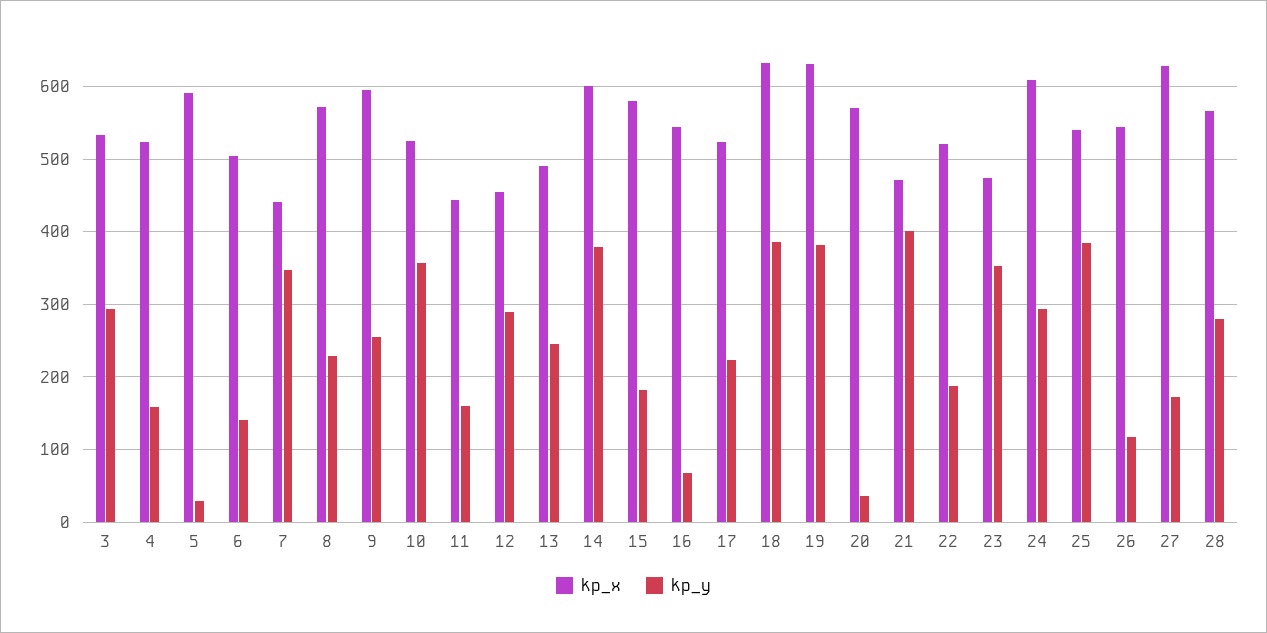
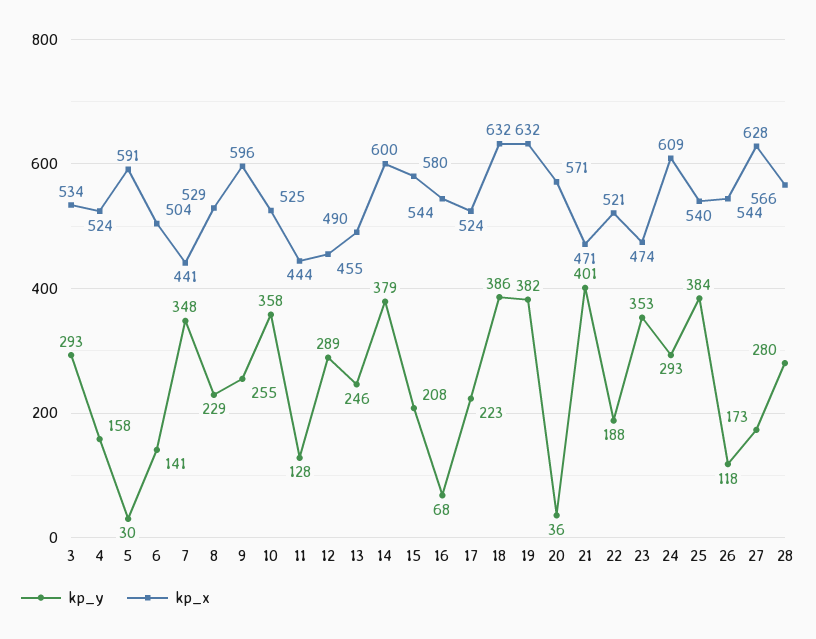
  {
    "kp_x": {
      "3": 534,
      "4": 524,
      "5": 591,
      "6": 504,
      "7": 441,
-     "8": 570,
+     "8": 529,
      "9": 596,
      "10": 525,
      "11": 444,
      "12": 455,
      "13": 490,
      "14": 600,
      "15": 580,
      "16": 544,
      "17": 524,
      "18": 632,
      "19": 632,
      "20": 571,
      "21": 471,
      "22": 521,
      "23": 474,
      "24": 609,
      "25": 540,
      "26": 544,
      "27": 628,
      "28": 566
    },
    "kp_y": {
      "3": 293,
      "4": 158,
      "5": 30,
      "6": 141,
      "7": 348,
      "8": 229,
      "9": 255,
      "10": 358,
-     "11": 160,
+     "11": 128,
      "12": 289,
      "13": 246,
      "14": 379,
-     "15": 180,
+     "15": 208,
      "16": 68,
      "17": 223,
      "18": 386,
      "19": 382,
      "20": 36,
      "21": 401,
      "22": 188,
      "23": 353,
      "24": 293,
      "25": 384,
      "26": 118,
      "27": 173,
      "28": 280
    }
  }

